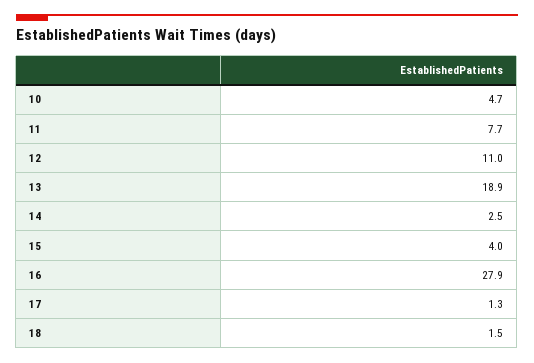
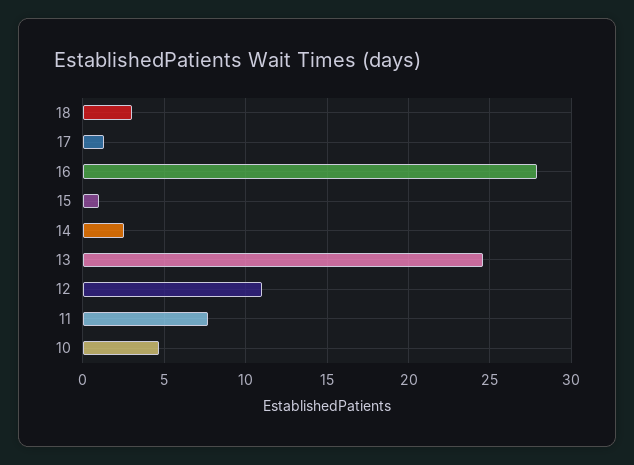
  {
    "10": 4.7,
    "11": 7.7,
    "12": 11,
-   "13": 18.9,
+   "13": 24.5,
    "14": 2.5,
-   "15": 4,
+   "15": 1,
    "16": 27.9,
    "17": 1.3,
-   "18": 1.5
+   "18": 3
  }

